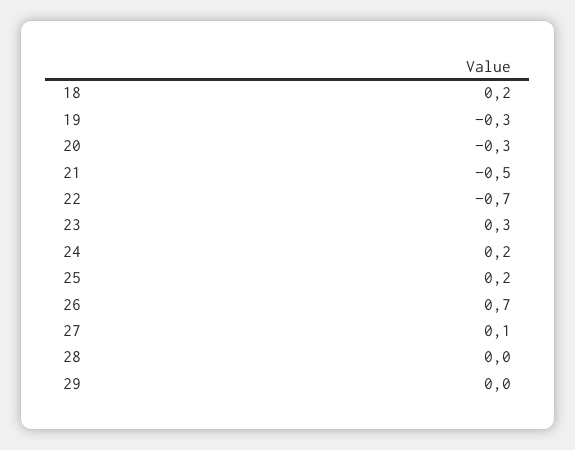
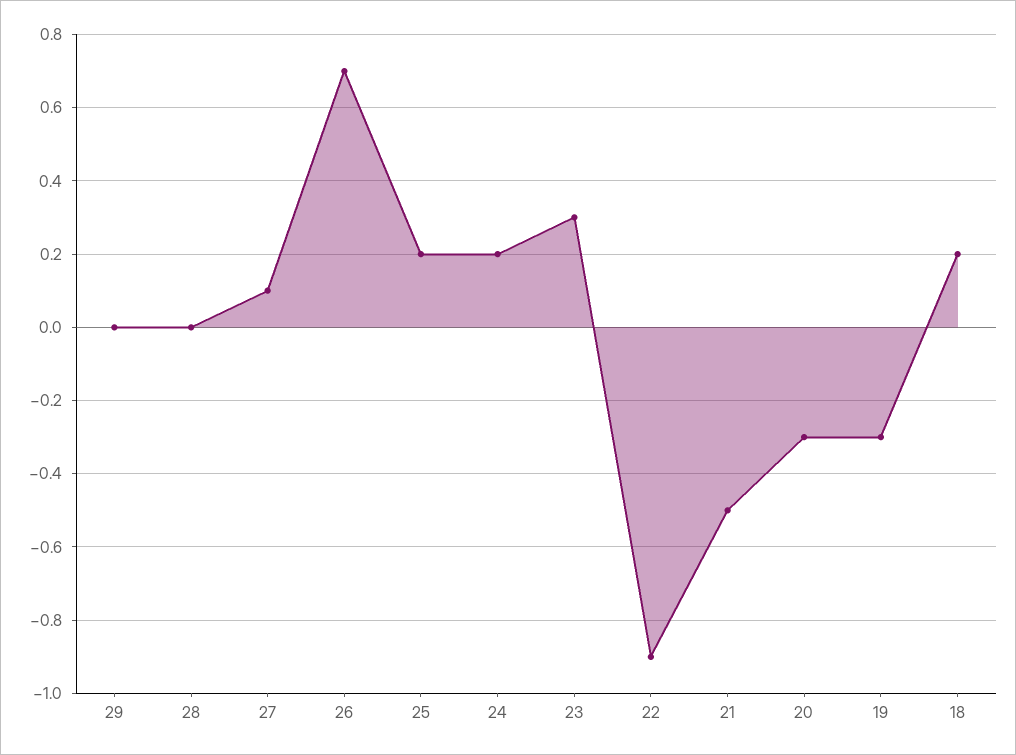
  {
    "18": 0.2,
    "19": -0.3,
    "20": -0.3,
    "21": -0.5,
-   "22": -0.7,
+   "22": -0.9,
    "23": 0.3,
    "24": 0.2,
    "25": 0.2,
    "26": 0.7,
    "27": 0.1,
    "28": 0,
    "29": 0
  }

